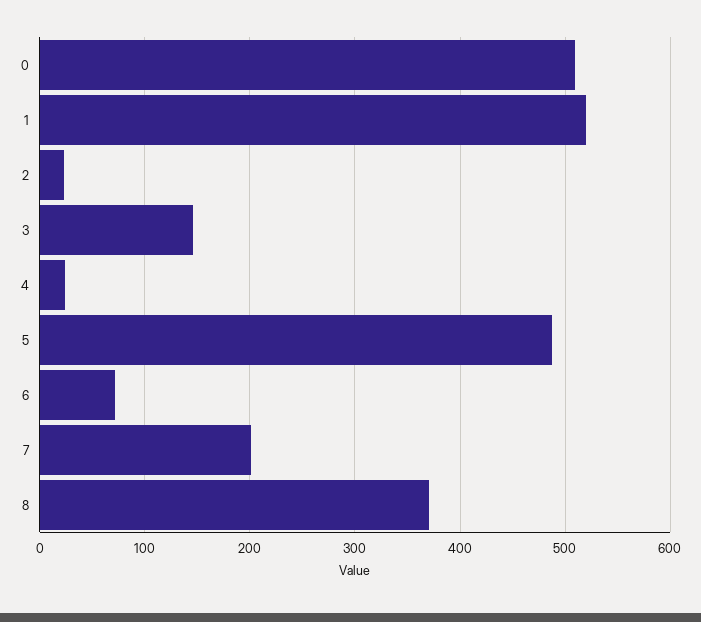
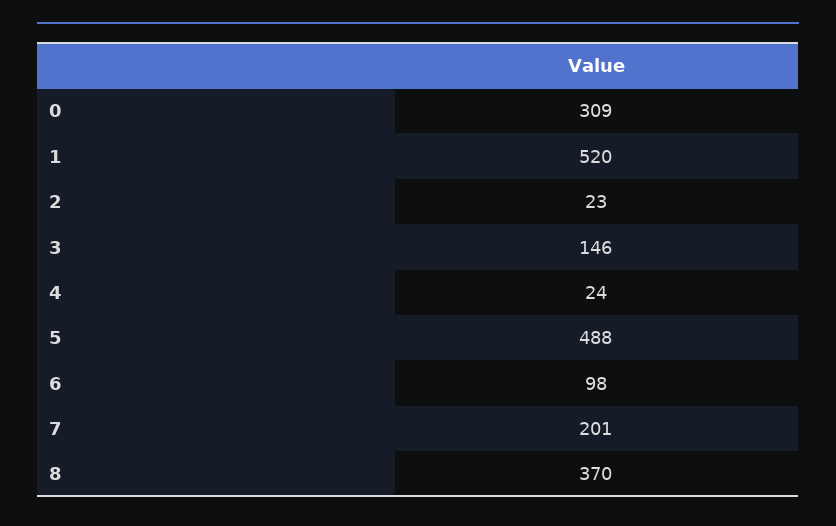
  {
-   "0": 510,
+   "0": 309,
    "1": 520,
    "2": 23,
    "3": 146,
    "4": 24,
    "5": 488,
-   "6": 70,
+   "6": 98,
    "7": 201,
    "8": 370
  }

